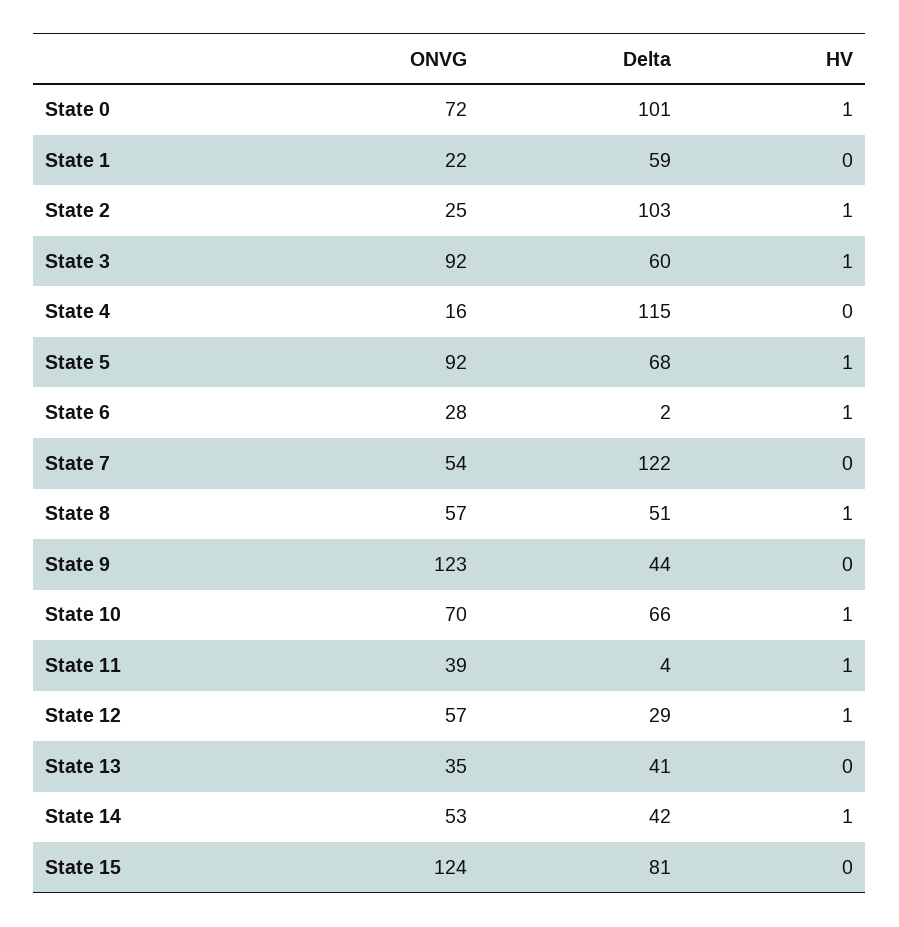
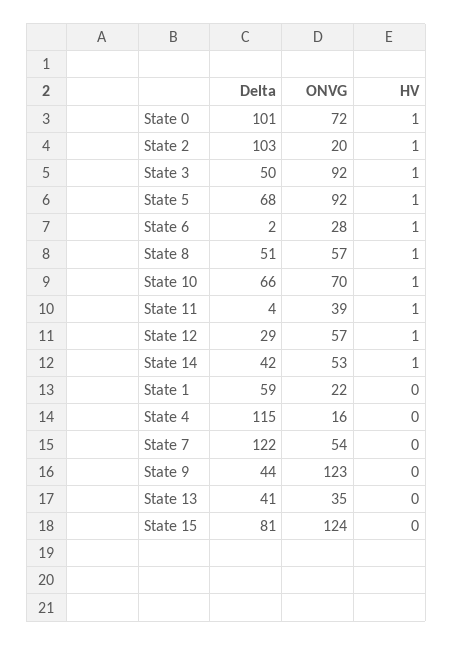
  {
    "ONVG": {
      "State 0": 72,
      "State 1": 22,
-     "State 2": 25,
+     "State 2": 20,
      "State 3": 92,
      "State 4": 16,
      "State 5": 92,
      "State 6": 28,
      "State 7": 54,
      "State 8": 57,
      "State 9": 123,
      "State 10": 70,
      "State 11": 39,
      "State 12": 57,
      "State 13": 35,
      "State 14": 53,
      "State 15": 124
    },
    "Delta": {
      "State 0": 101,
      "State 1": 59,
      "State 2": 103,
-     "State 3": 60,
+     "State 3": 50,
      "State 4": 115,
      "State 5": 68,
      "State 6": 2,
      "State 7": 122,
      "State 8": 51,
      "State 9": 44,
      "State 10": 66,
      "State 11": 4,
      "State 12": 29,
      "State 13": 41,
      "State 14": 42,
      "State 15": 81
    },
    "HV": {
      "State 0": 1,
      "State 1": 0,
      "State 2": 1,
      "State 3": 1,
      "State 4": 0,
      "State 5": 1,
      "State 6": 1,
      "State 7": 0,
      "State 8": 1,
      "State 9": 0,
      "State 10": 1,
      "State 11": 1,
      "State 12": 1,
      "State 13": 0,
      "State 14": 1,
      "State 15": 0
    }
  }

